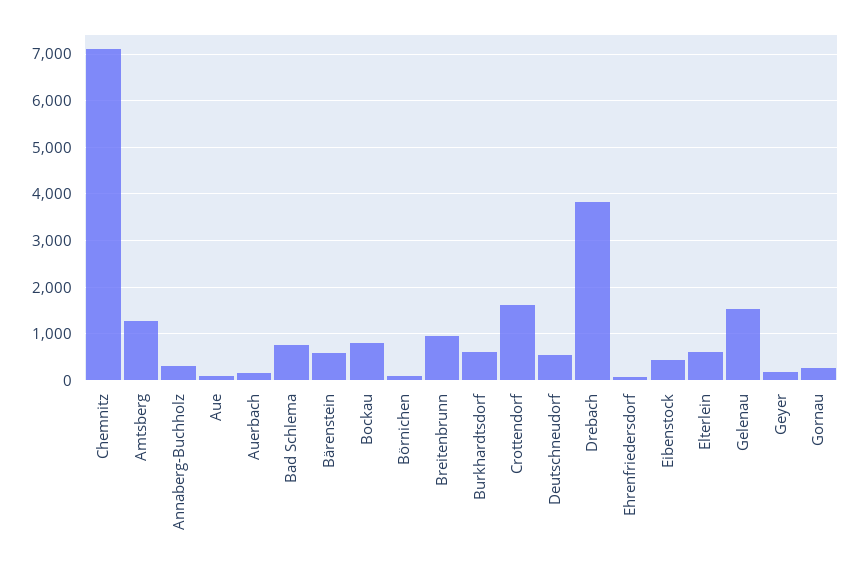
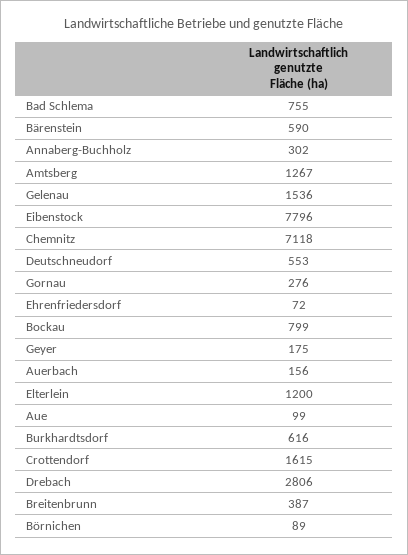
  {
    "Chemnitz": 7118,
    "Amtsberg": 1267,
    "Annaberg-Buchholz": 302,
    "Aue": 99,
    "Auerbach": 156,
    "Bad Schlema": 755,
    "Bärenstein": 590,
    "Bockau": 799,
    "Börnichen": 89,
-   "Breitenbrunn": 1000,
+   "Breitenbrunn": 387,
    "Burkhardtsdorf": 616,
    "Crottendorf": 1615,
    "Deutschneudorf": 553,
-   "Drebach": 3800,
+   "Drebach": 2806,
    "Ehrenfriedersdorf": 72,
-   "Eibenstock": 400,
+   "Eibenstock": 7796,
-   "Elterlein": 600,
+   "Elterlein": 1200,
    "Gelenau": 1536,
    "Geyer": 175,
    "Gornau": 276
  }

